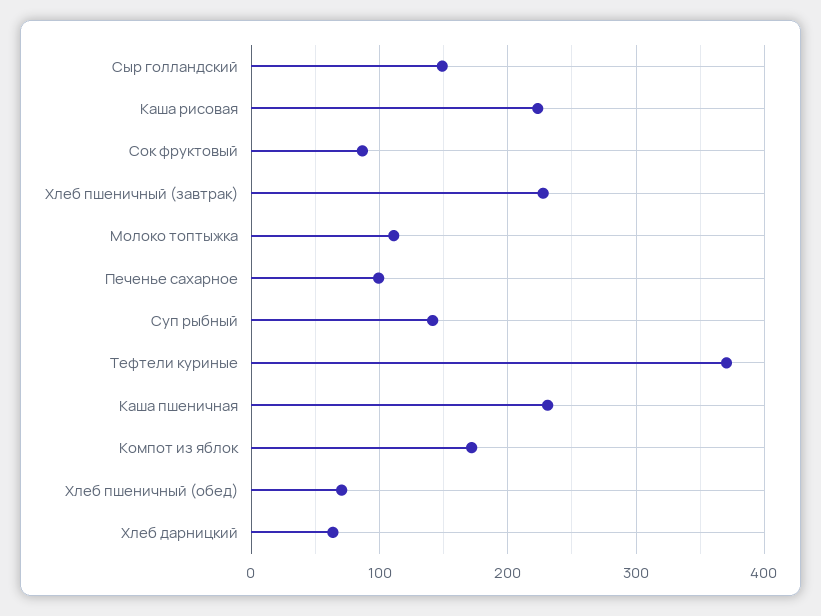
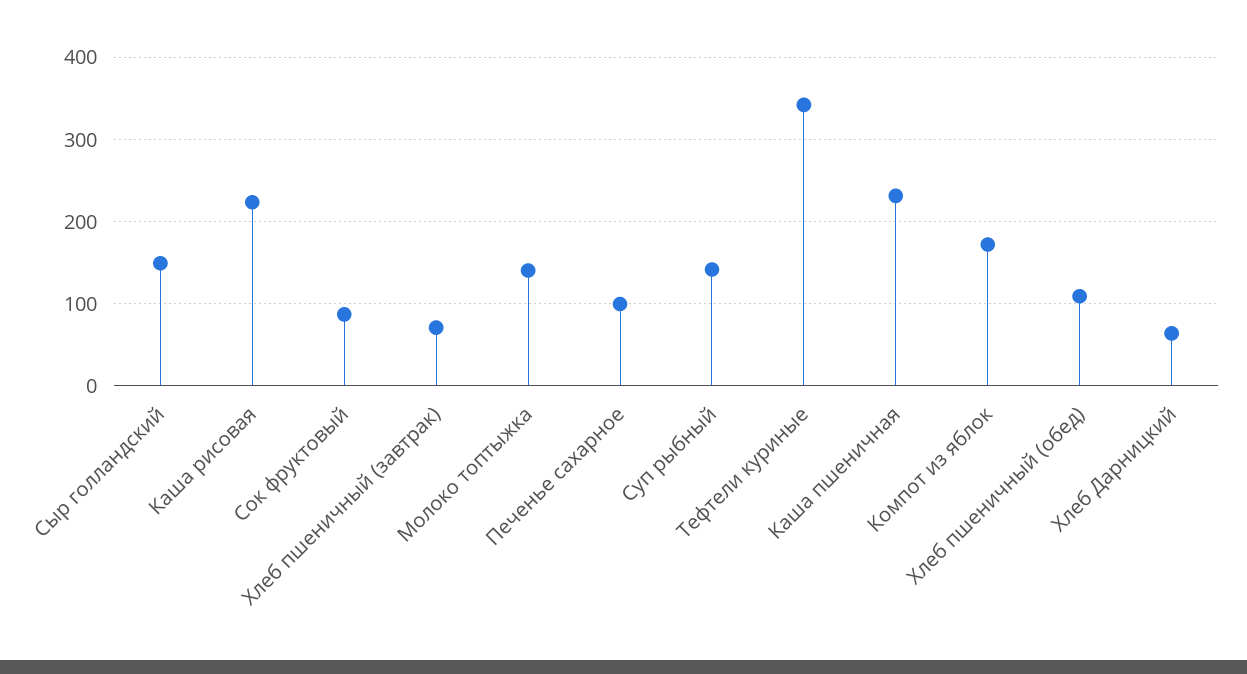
  {
    "Сыр голландский": 150,
    "Каша рисовая": 220,
    "Сок фруктовый": 90,
-   "Хлеб пшеничный (завтрак)": 230,
+   "Хлеб пшеничный (завтрак)": 70,
-   "Молоко топтыжка": 110,
+   "Молоко топтыжка": 140,
    "Печенье сахарное": 100,
    "Суп рыбный": 140,
-   "Тефтели куриные": 370,
+   "Тефтели куриные": 340,
    "Каша пшеничная": 230,
    "Компот из яблок": 170,
-   "Хлеб пшеничный (обед)": 70,
+   "Хлеб пшеничный (обед)": 110,
    "Хлеб дарницкий": 60
  }

